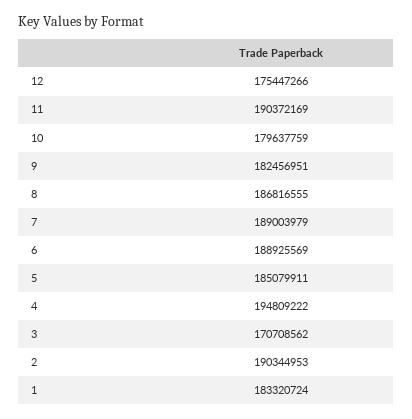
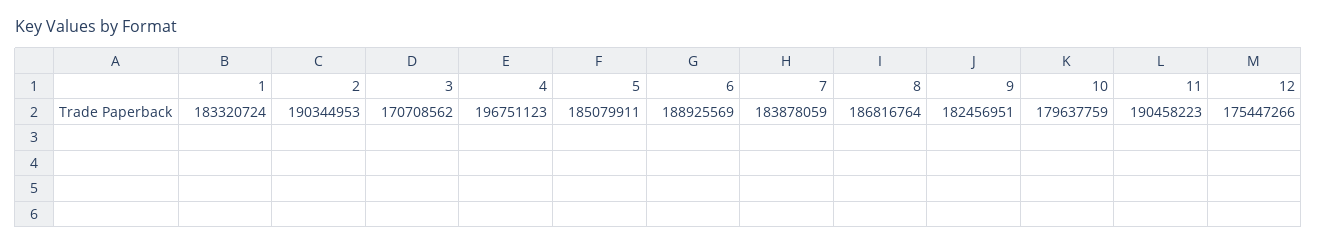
  {
    "12": 175447266,
-   "11": 190372169,
+   "11": 190458223,
    "10": 179637759,
    "9": 182456951,
-   "8": 186816555,
+   "8": 186816764,
-   "7": 189003979,
+   "7": 183878059,
    "6": 188925569,
    "5": 185079911,
-   "4": 194809222,
+   "4": 196751123,
    "3": 170708562,
    "2": 190344953,
    "1": 183320724
  }

